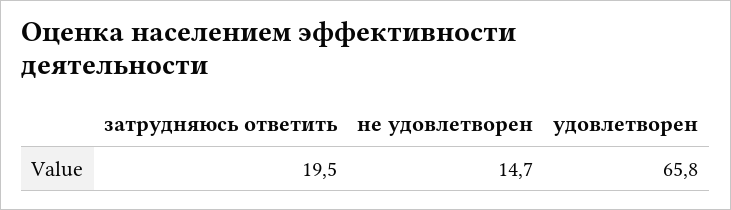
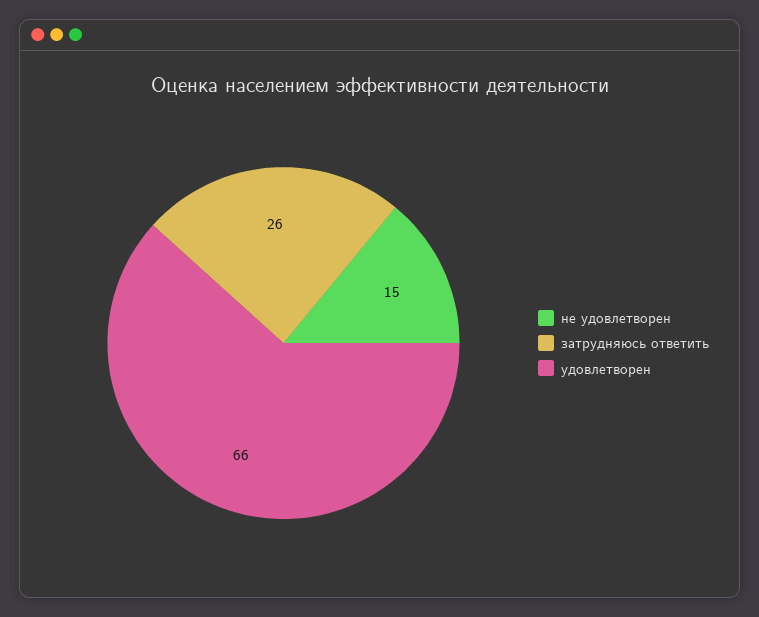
  {
-   "затрудняюсь ответить": 19.5,
+   "затрудняюсь ответить": 26,
    "не удовлетворен": 14.7,
    "удовлетворен": 65.8
  }

